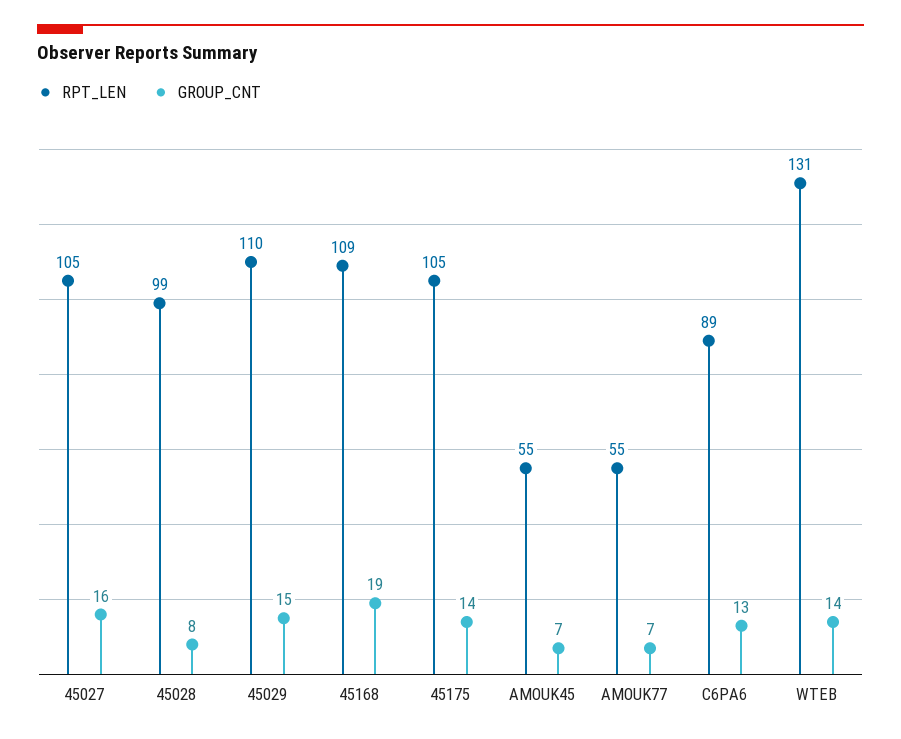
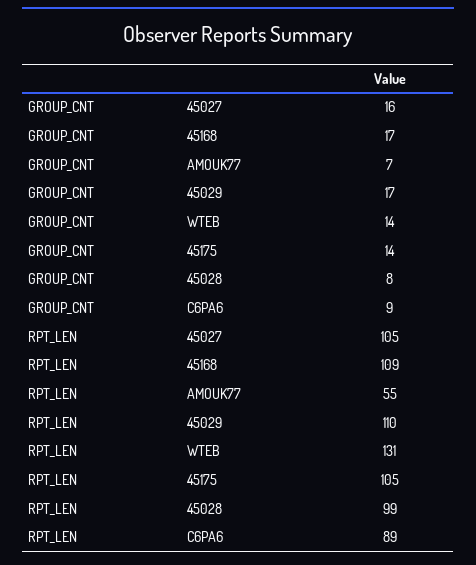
  {
    "RPT_LEN": {
      "45027": 105,
      "45028": 99,
      "45029": 110,
      "45168": 109,
      "45175": 105,
-     "AMOUK45": 55,
      "AMOUK77": 55,
      "C6PA6": 89,
      "WTEB": 131
    },
    "GROUP_CNT": {
      "45027": 16,
      "45028": 8,
-     "45029": 15,
+     "45029": 17,
-     "45168": 19,
+     "45168": 17,
      "45175": 14,
-     "AMOUK45": 7,
      "AMOUK77": 7,
-     "C6PA6": 13,
+     "C6PA6": 9,
      "WTEB": 14
    }
  }

